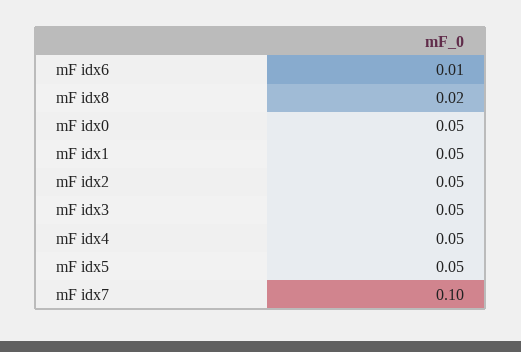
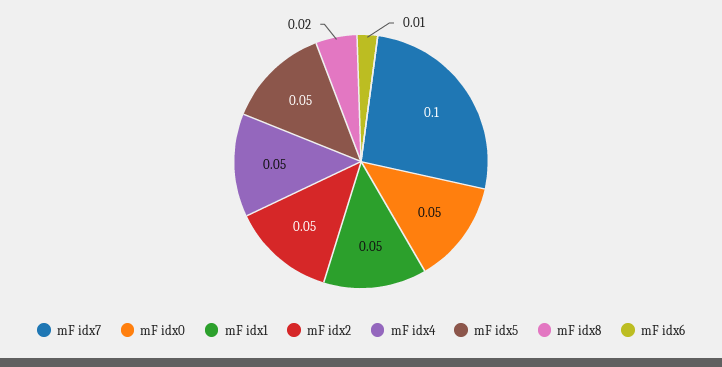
  {
    "mF idx6": 0.01,
    "mF idx8": 0.02,
    "mF idx0": 0.05,
    "mF idx1": 0.05,
    "mF idx2": 0.05,
-   "mF idx3": 0.05,
    "mF idx4": 0.05,
    "mF idx5": 0.05,
    "mF idx7": 0.1
  }

